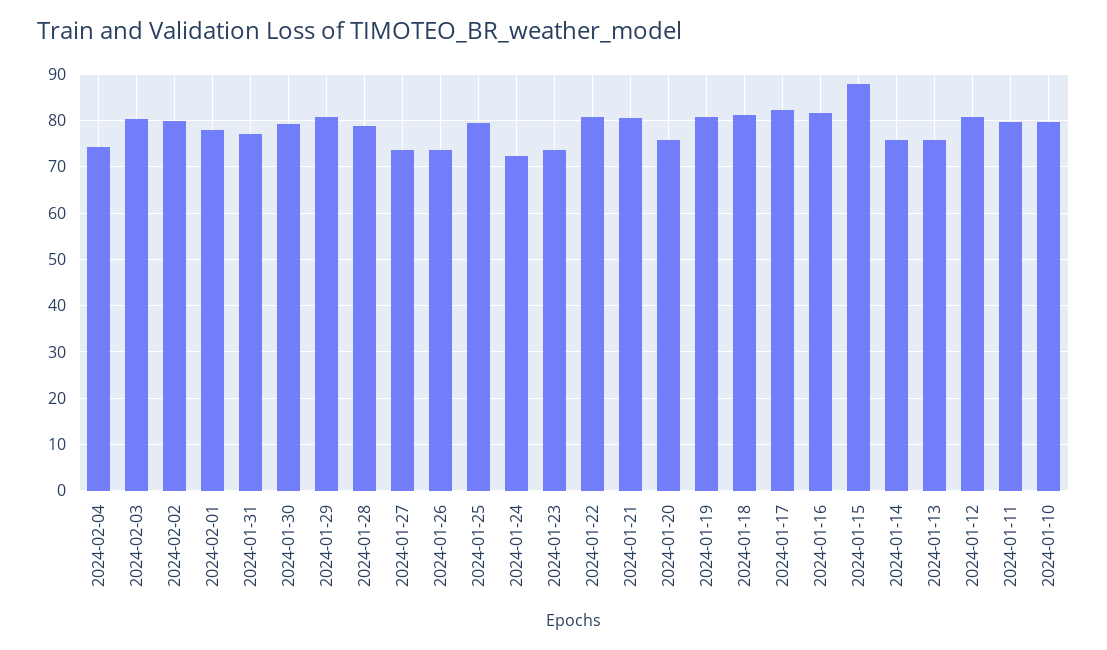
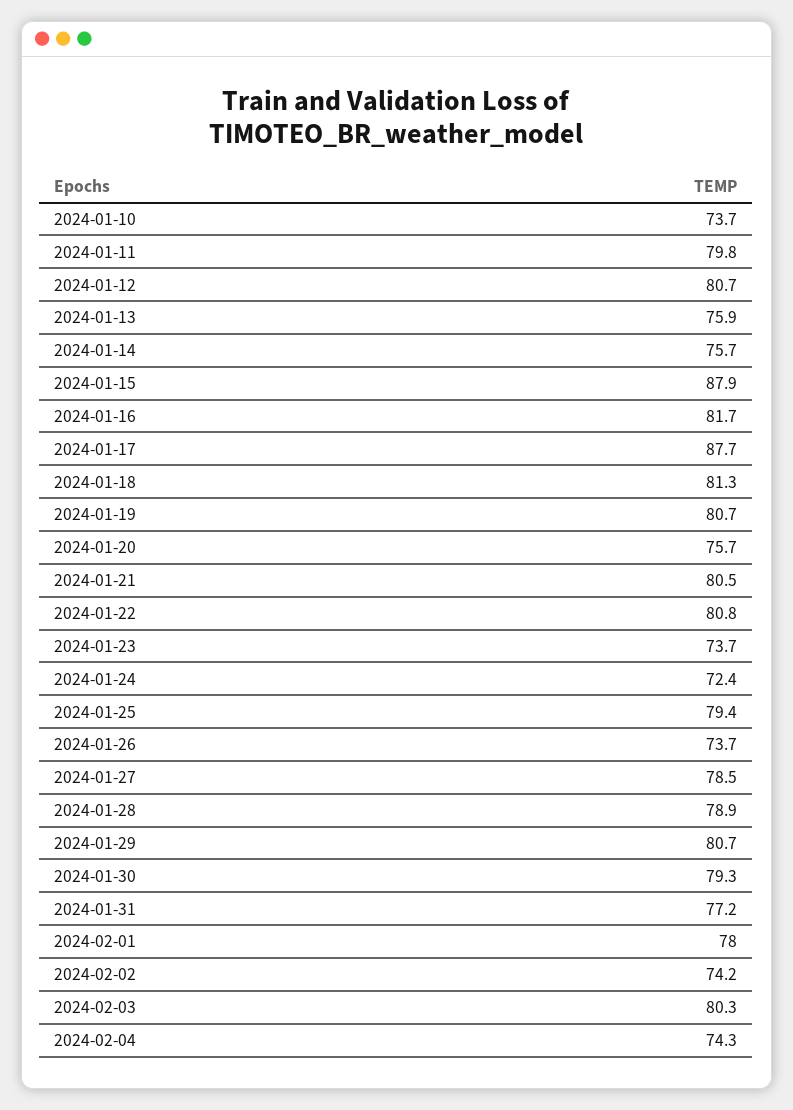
  {
    "2024-02-04": 74.3,
    "2024-02-03": 80.3,
-   "2024-02-02": 80,
+   "2024-02-02": 74.2,
    "2024-02-01": 78,
    "2024-01-31": 77.2,
    "2024-01-30": 79.3,
    "2024-01-29": 80.7,
    "2024-01-28": 78.9,
-   "2024-01-27": 74,
+   "2024-01-27": 78.5,
    "2024-01-26": 73.7,
    "2024-01-25": 79.4,
    "2024-01-24": 72.4,
    "2024-01-23": 73.7,
    "2024-01-22": 80.8,
    "2024-01-21": 80.5,
    "2024-01-20": 75.7,
    "2024-01-19": 80.7,
    "2024-01-18": 81.3,
-   "2024-01-17": 82,
+   "2024-01-17": 87.7,
    "2024-01-16": 81.7,
    "2024-01-15": 87.9,
    "2024-01-14": 75.7,
    "2024-01-13": 75.9,
    "2024-01-12": 80.7,
    "2024-01-11": 79.8,
-   "2024-01-10": 80
+   "2024-01-10": 73.7
  }

